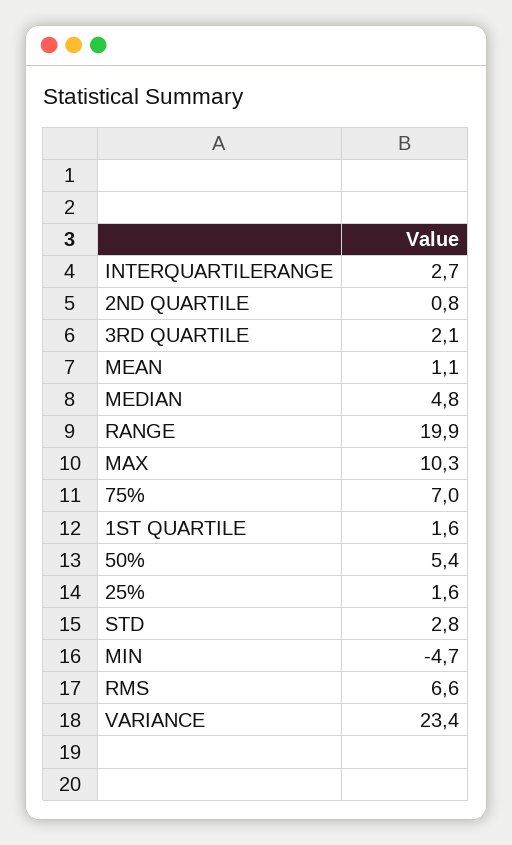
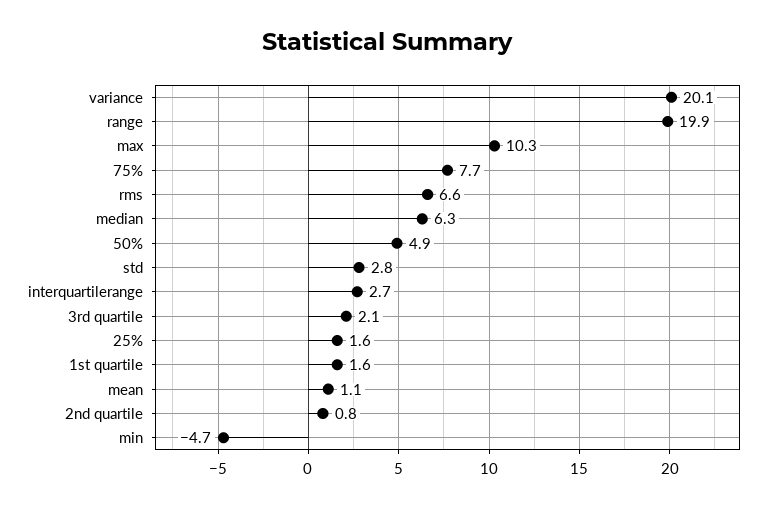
  {
    "INTERQUARTILERANGE": 2.7,
    "2ND QUARTILE": 0.8,
    "3RD QUARTILE": 2.1,
    "MEAN": 1.1,
-   "MEDIAN": 4.8,
+   "MEDIAN": 6.3,
    "RANGE": 19.9,
    "MAX": 10.3,
-   "75%": 7,
+   "75%": 7.7,
    "1ST QUARTILE": 1.6,
-   "50%": 5.4,
+   "50%": 4.9,
    "25%": 1.6,
    "STD": 2.8,
    "MIN": -4.7,
    "RMS": 6.6,
-   "VARIANCE": 23.4
+   "VARIANCE": 20.1
  }

